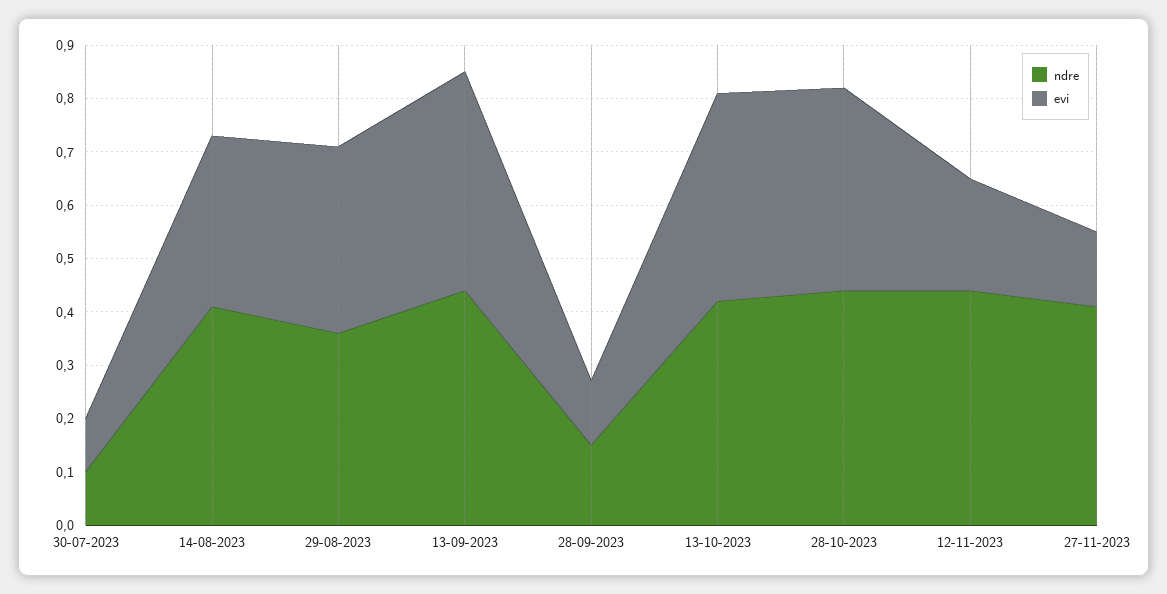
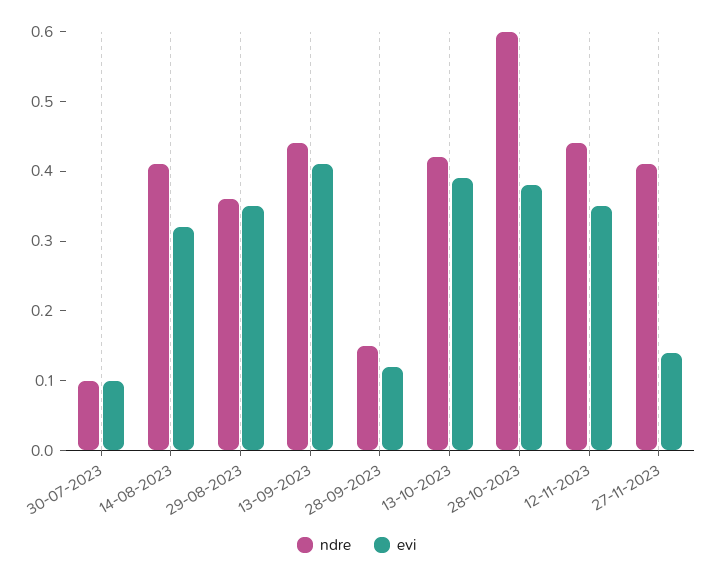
  {
    "ndre": {
      "30-07-2023": 0.1,
      "14-08-2023": 0.4,
      "29-08-2023": 0.35,
      "13-09-2023": 0.45,
      "28-09-2023": 0.15,
      "13-10-2023": 0.4,
-     "28-10-2023": 0.45,
+     "28-10-2023": 0.6,
      "12-11-2023": 0.45,
      "27-11-2023": 0.4
    },
    "evi": {
      "30-07-2023": 0.1,
      "14-08-2023": 0.3,
      "29-08-2023": 0.35,
      "13-09-2023": 0.4,
      "28-09-2023": 0.1,
      "13-10-2023": 0.4,
      "28-10-2023": 0.4,
-     "12-11-2023": 0.2,
+     "12-11-2023": 0.35,
      "27-11-2023": 0.15
    }
  }

